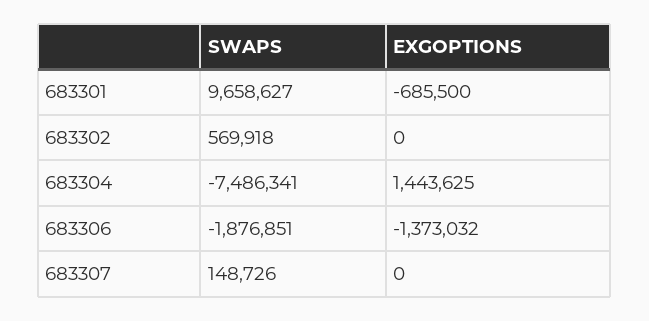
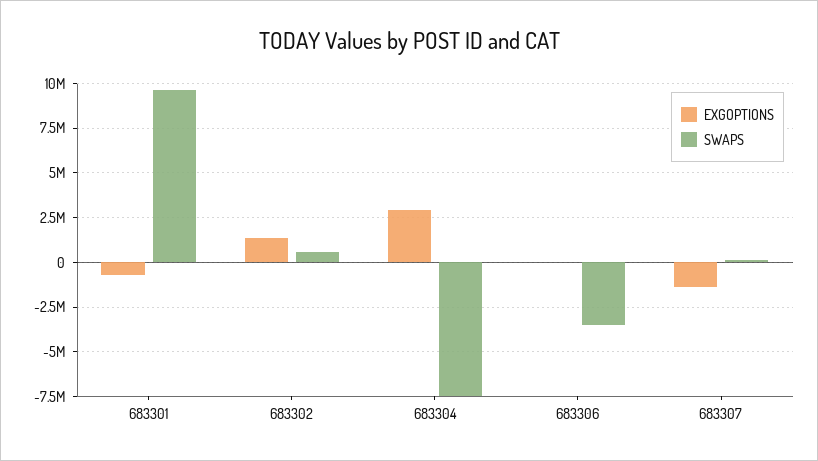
  {
    "SWAPS": {
      "683301": 9658627,
      "683302": 569918,
      "683304": -7486341,
-     "683306": -1876851,
+     "683306": -3500000,
      "683307": 148726
    },
    "EXGOPTIONS": {
      "683301": -685500,
-     "683302": 0,
+     "683302": 1500000,
-     "683304": 1443625,
+     "683304": 3000000,
-     "683306": -1373032,
+     "683306": 0,
-     "683307": 0
+     "683307": -1500000
    }
  }

